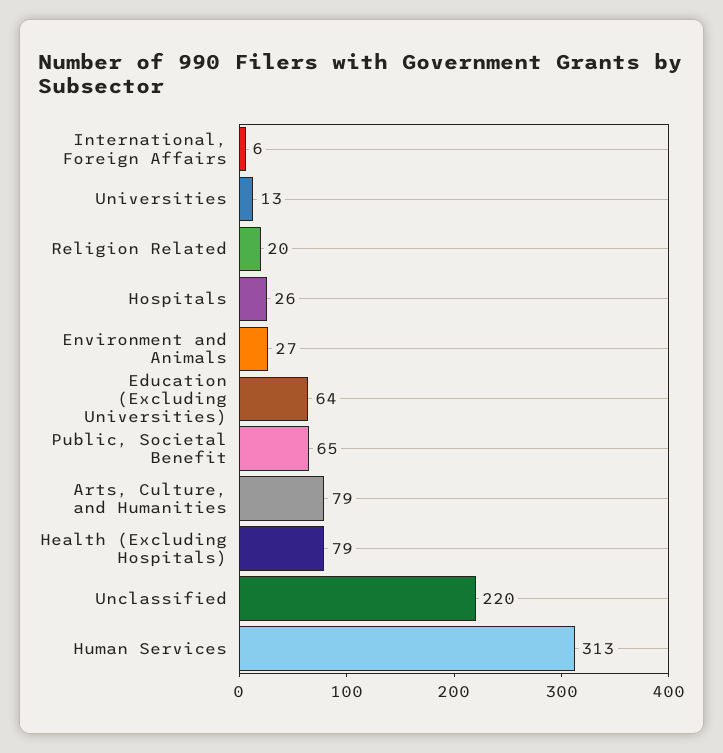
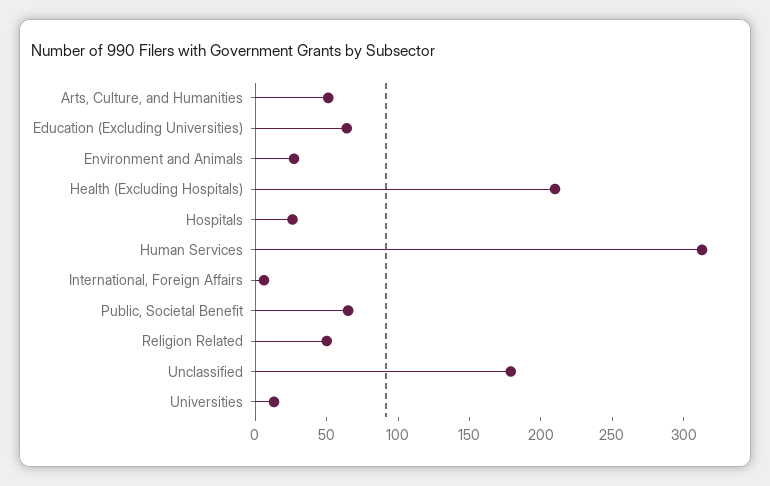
  {
    "International, Foreign Affairs": 6,
    "Universities": 13,
-   "Religion Related": 20,
+   "Religion Related": 50,
    "Hospitals": 26,
    "Environment and Animals": 27,
    "Education (Excluding Universities)": 64,
    "Public, Societal Benefit": 65,
-   "Arts, Culture, and Humanities": 79,
+   "Arts, Culture, and Humanities": 50,
-   "Health (Excluding Hospitals)": 79,
+   "Health (Excluding Hospitals)": 210,
-   "Unclassified": 220,
+   "Unclassified": 180,
    "Human Services": 313
  }

